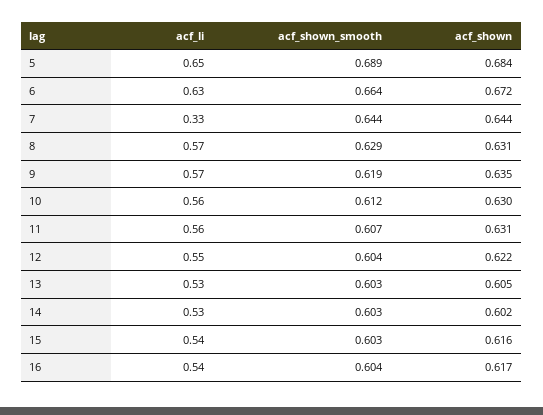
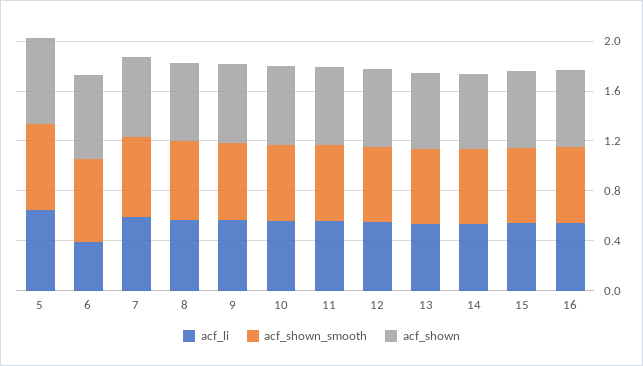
  {
    "acf_li": {
      "5": 0.65,
-     "6": 0.63,
+     "6": 0.4,
-     "7": 0.33,
+     "7": 0.6,
      "8": 0.57,
      "9": 0.57,
      "10": 0.56,
      "11": 0.56,
      "12": 0.55,
      "13": 0.53,
      "14": 0.53,
      "15": 0.54,
      "16": 0.54
    },
    "acf_shown_smooth": {
      "5": 0.689,
      "6": 0.664,
      "7": 0.644,
      "8": 0.629,
      "9": 0.619,
      "10": 0.612,
      "11": 0.607,
      "12": 0.604,
      "13": 0.603,
      "14": 0.603,
      "15": 0.603,
      "16": 0.604
    },
    "acf_shown": {
      "5": 0.684,
      "6": 0.672,
      "7": 0.644,
      "8": 0.631,
      "9": 0.635,
      "10": 0.63,
      "11": 0.631,
      "12": 0.622,
      "13": 0.605,
      "14": 0.602,
      "15": 0.616,
      "16": 0.617
    }
  }

